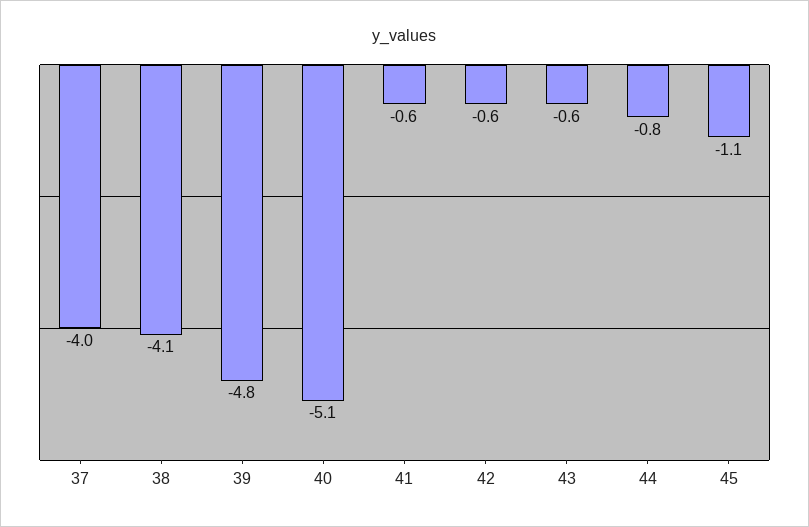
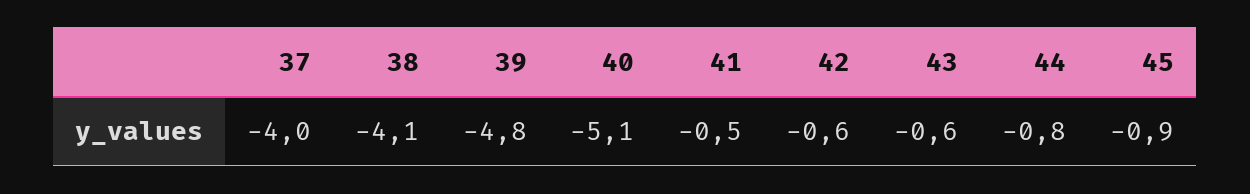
  {
    "37": -4,
    "38": -4.1,
    "39": -4.8,
    "40": -5.1,
-   "41": -0.6,
+   "41": -0.5,
    "42": -0.6,
    "43": -0.6,
    "44": -0.8,
-   "45": -1.1
+   "45": -0.9
  }

